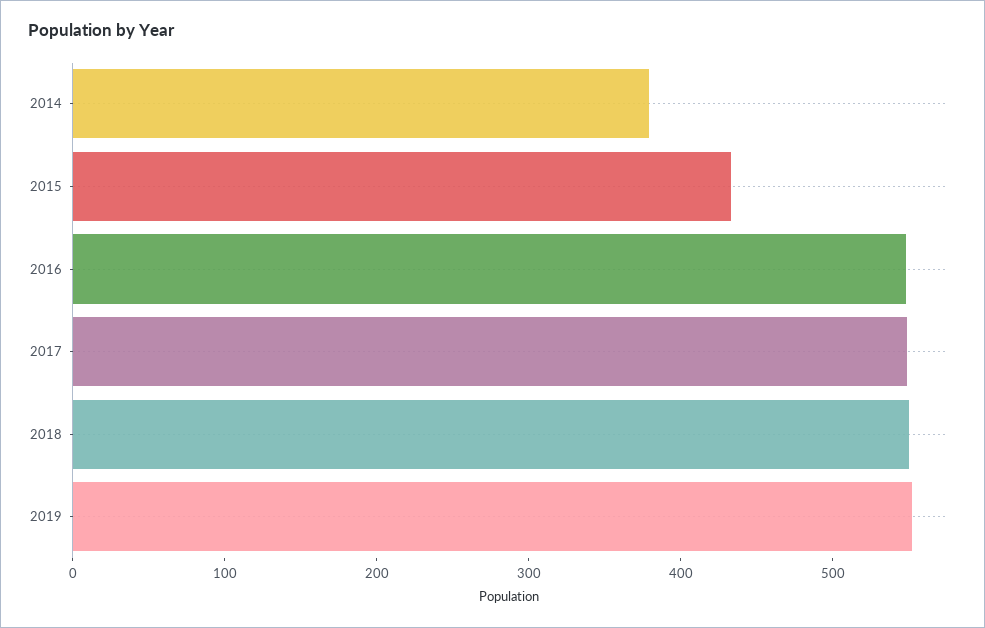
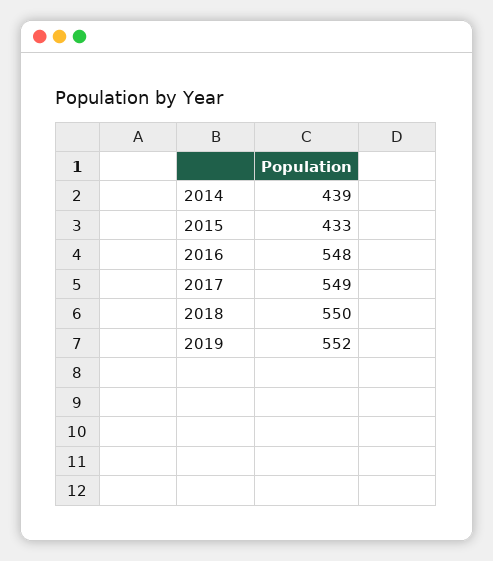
  {
-   "2014": 380,
+   "2014": 439,
    "2015": 433,
    "2016": 548,
    "2017": 549,
    "2018": 550,
    "2019": 552
  }

